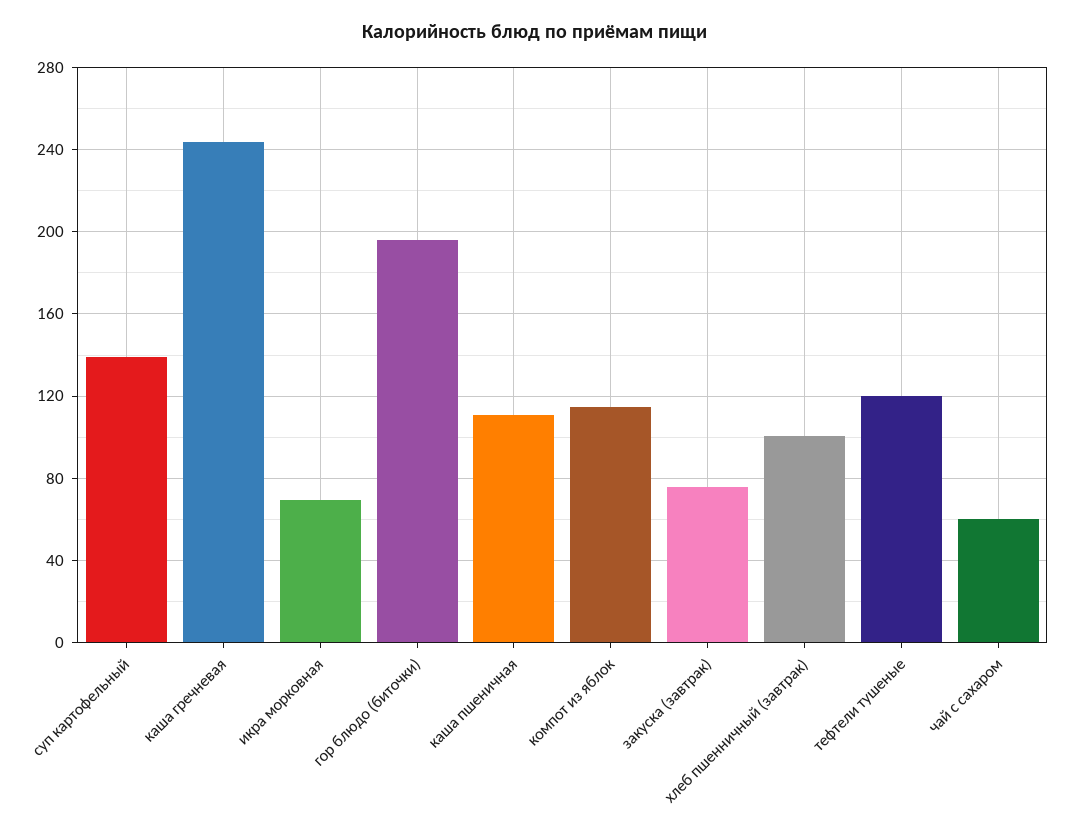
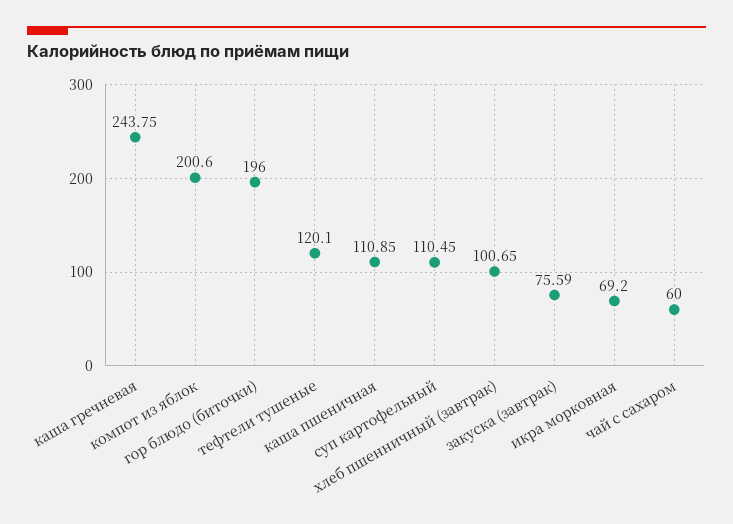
  {
-   "суп картофельный": 140,
+   "суп картофельный": 110.45,
    "каша гречневая": 243.75,
    "икра морковная": 69.2,
    "гор блюдо (биточки)": 196,
    "каша пшеничная": 110.85,
-   "компот из яблок": 115,
+   "компот из яблок": 200.6,
    "закуска (завтрак)": 75.59,
    "хлеб пшенничный (завтрак)": 100.65,
    "тефтели тушеные": 120.1,
    "чай с сахаром": 60
  }

